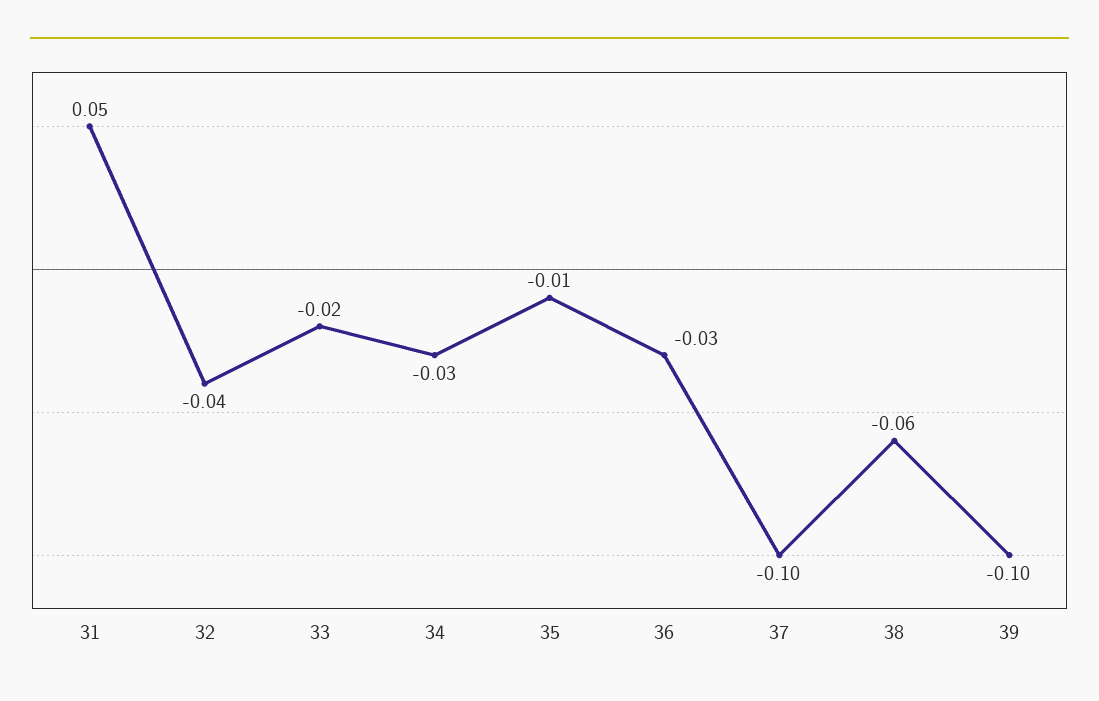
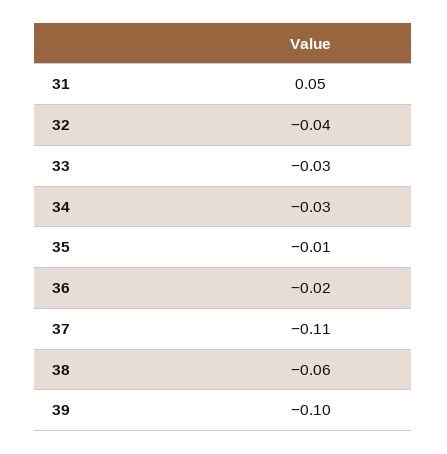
  {
    "31": 0.05,
    "32": -0.04,
-   "33": -0.02,
+   "33": -0.03,
    "34": -0.03,
    "35": -0.01,
-   "36": -0.03,
+   "36": -0.02,
-   "37": -0.1,
+   "37": -0.11,
    "38": -0.06,
    "39": -0.1
  }

